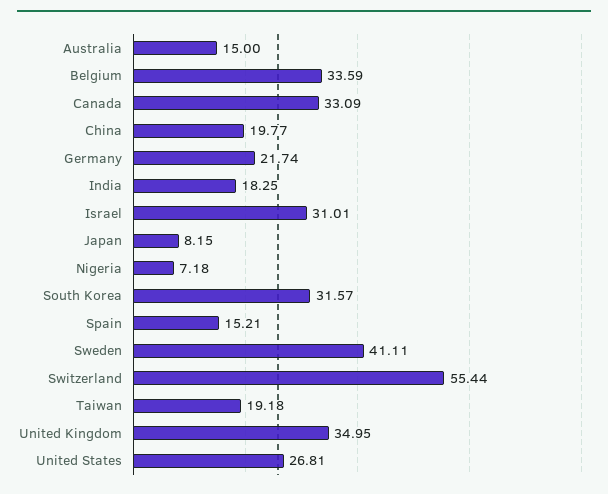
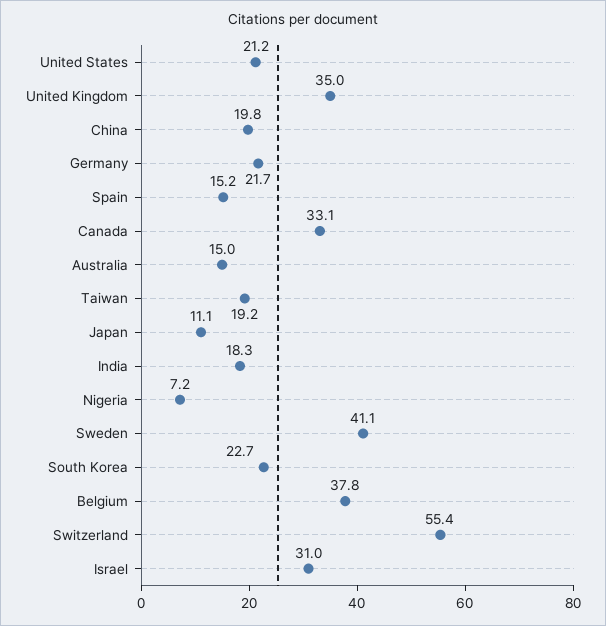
  {
    "Australia": 15,
-   "Belgium": 33.59,
+   "Belgium": 37.8,
    "Canada": 33.09,
    "China": 19.77,
    "Germany": 21.74,
    "India": 18.25,
    "Israel": 31.01,
-   "Japan": 8.15,
+   "Japan": 11.1,
    "Nigeria": 7.18,
-   "South Korea": 31.57,
+   "South Korea": 22.7,
    "Spain": 15.21,
    "Sweden": 41.11,
    "Switzerland": 55.44,
    "Taiwan": 19.18,
    "United Kingdom": 34.95,
-   "United States": 26.81
+   "United States": 21.2
  }

